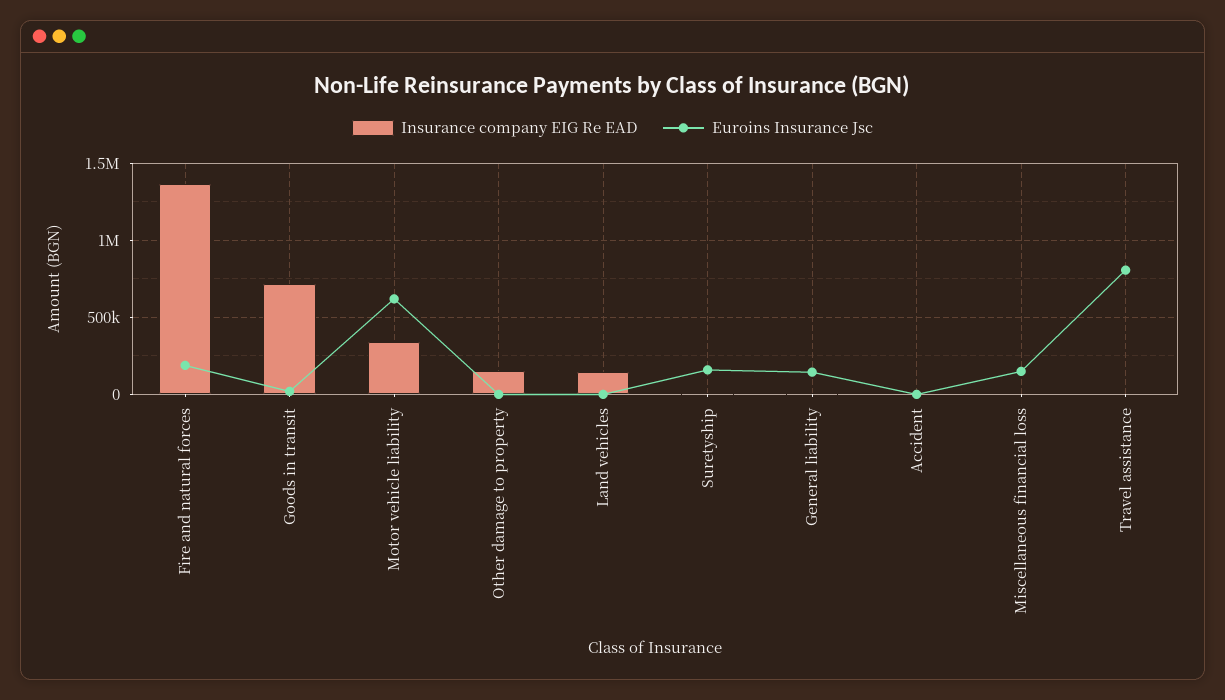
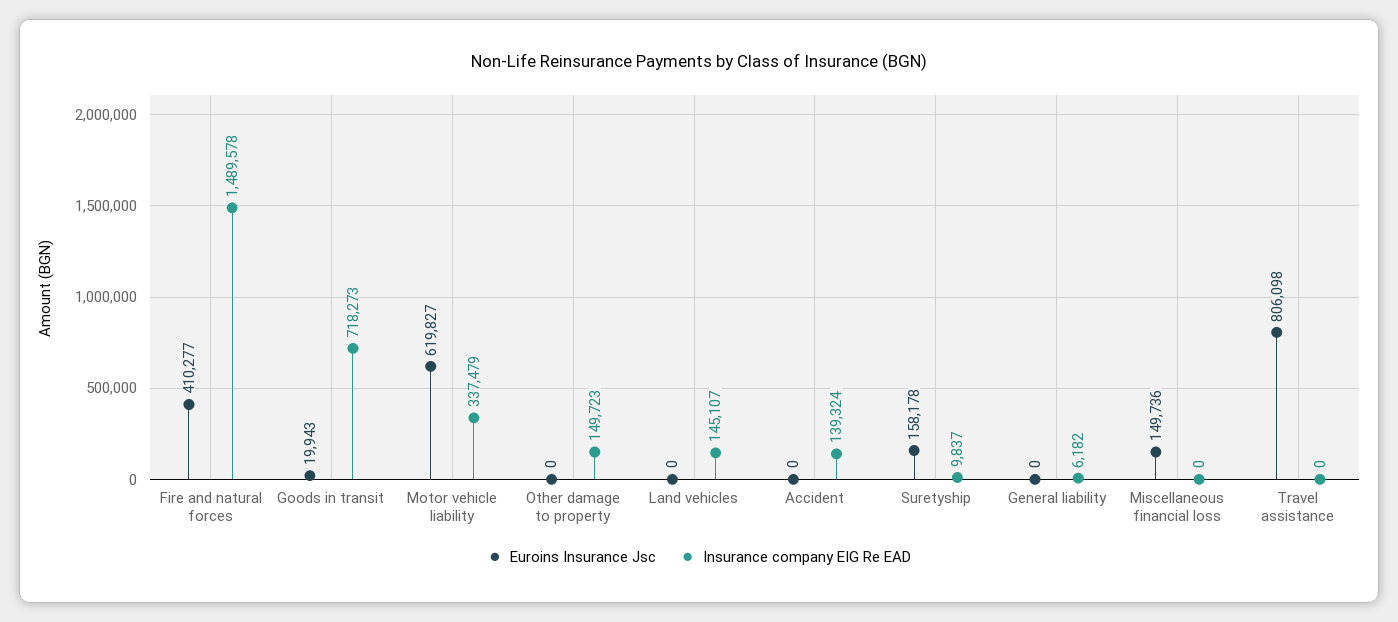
  {
    "Insurance company EIG Re EAD": {
-     "Fire and natural forces": 1350000,
+     "Fire and natural forces": 1489578,
      "Goods in transit": 718273,
      "Motor vehicle liability": 337479,
      "Other damage to property": 149723,
      "Land vehicles": 145107,
      "Suretyship": 9837,
      "General liability": 6182,
-     "Accident": 0,
+     "Accident": 139324,
      "Miscellaneous financial loss": 0,
      "Travel assistance": 0
    },
    "Euroins Insurance Jsc": {
-     "Fire and natural forces": 200000,
+     "Fire and natural forces": 410277,
      "Goods in transit": 19943,
      "Motor vehicle liability": 619827,
      "Other damage to property": 0,
      "Land vehicles": 0,
      "Suretyship": 158178,
-     "General liability": 150000,
+     "General liability": 0,
      "Accident": 0,
      "Miscellaneous financial loss": 149736,
      "Travel assistance": 806098
    }
  }

